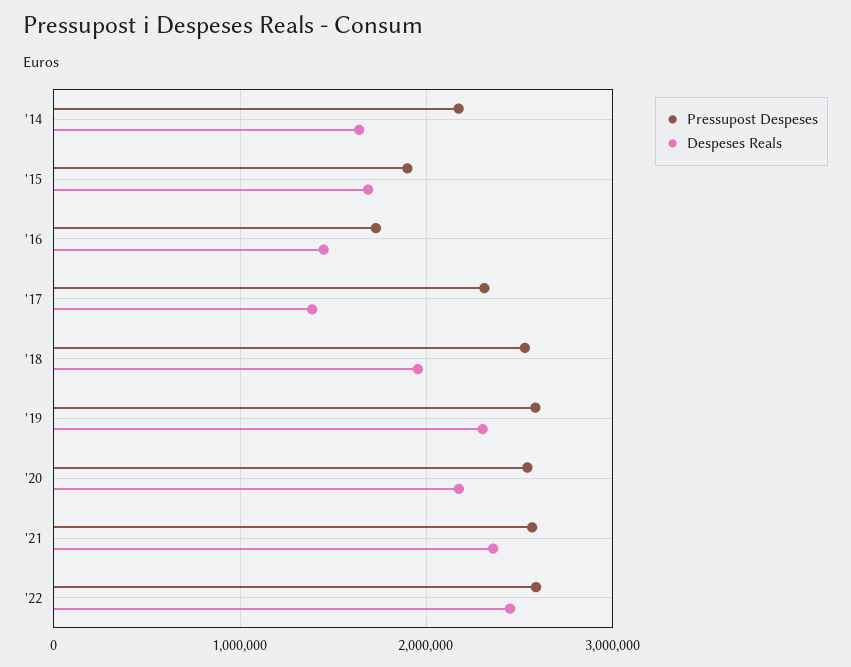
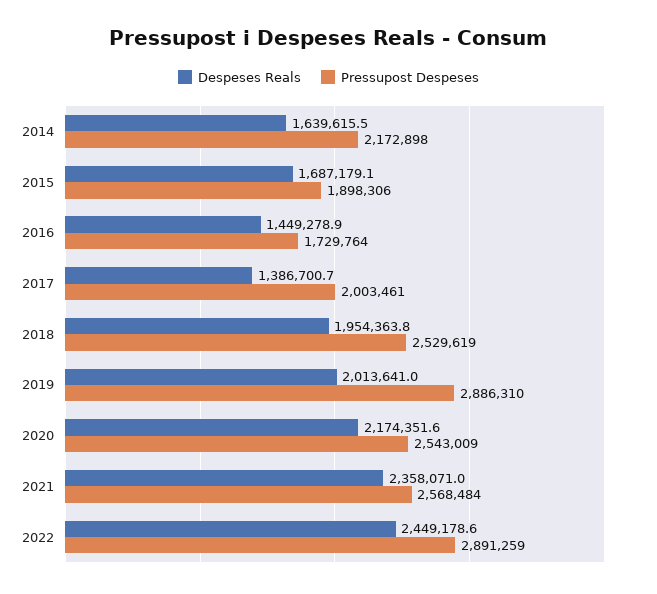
  {
    "Pressupost Despeses": {
      "'14": 2172898,
      "'15": 1898306,
      "'16": 1729764,
-     "'17": 2300000,
+     "'17": 2003461,
      "'18": 2529619,
-     "'19": 2600000,
+     "'19": 2886310,
      "'20": 2543009,
      "'21": 2568484,
-     "'22": 2600000
+     "'22": 2891259
    },
    "Despeses Reals": {
      "'14": 1639615.5,
      "'15": 1687179.1,
      "'16": 1449278.9,
      "'17": 1386700.7,
      "'18": 1954363.8,
-     "'19": 2300000,
+     "'19": 2013641,
      "'20": 2174351.6,
      "'21": 2358071,
      "'22": 2449178.6
    }
  }

